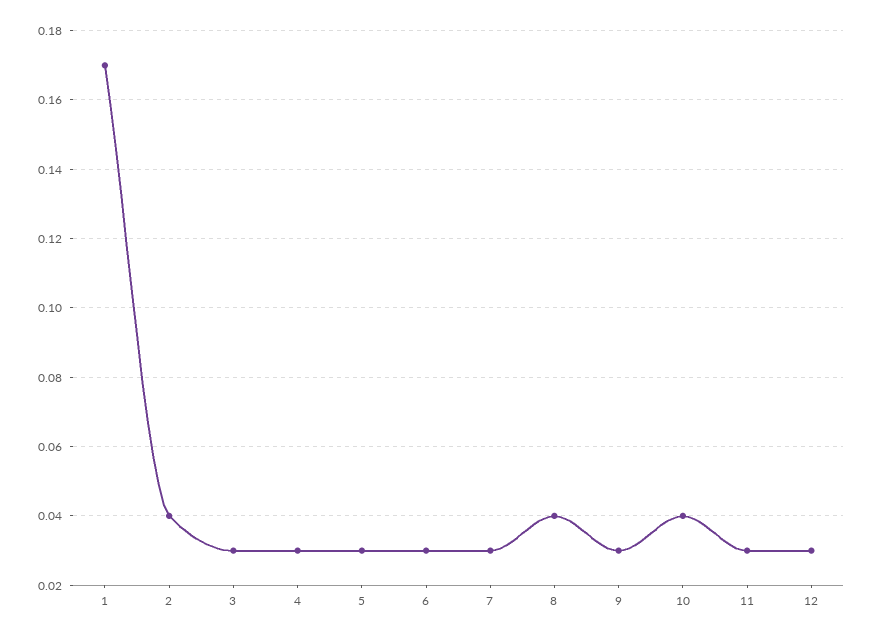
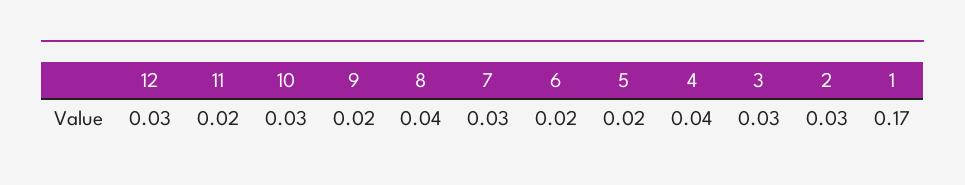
  {
    "1": 0.17,
-   "2": 0.04,
+   "2": 0.03,
    "3": 0.03,
-   "4": 0.03,
+   "4": 0.04,
-   "5": 0.03,
+   "5": 0.02,
-   "6": 0.03,
+   "6": 0.02,
    "7": 0.03,
    "8": 0.04,
-   "9": 0.03,
+   "9": 0.02,
-   "10": 0.04,
+   "10": 0.03,
-   "11": 0.03,
+   "11": 0.02,
    "12": 0.03
  }

